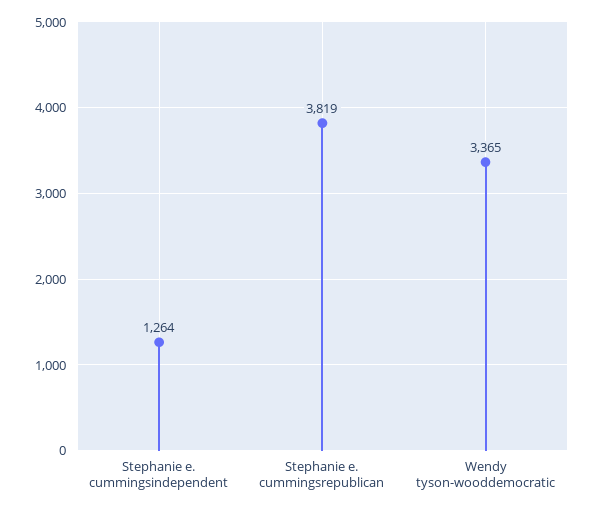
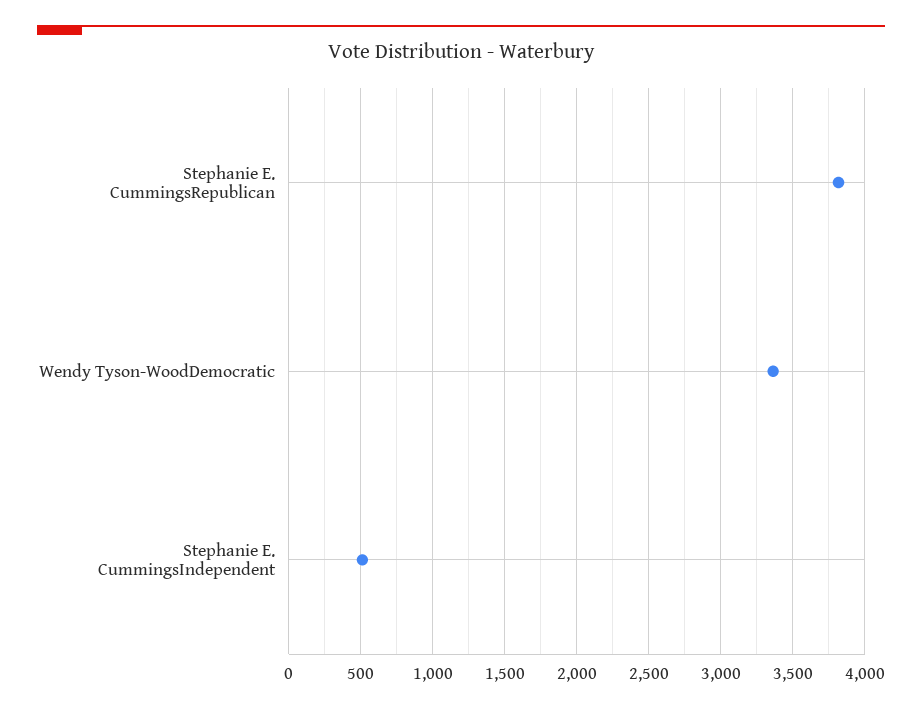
  {
-   "Stephanie e. cummingsindependent": 1264,
+   "Stephanie e. cummingsindependent": 500,
    "Stephanie e. cummingsrepublican": 3819,
    "Wendy tyson-wooddemocratic": 3365
  }

